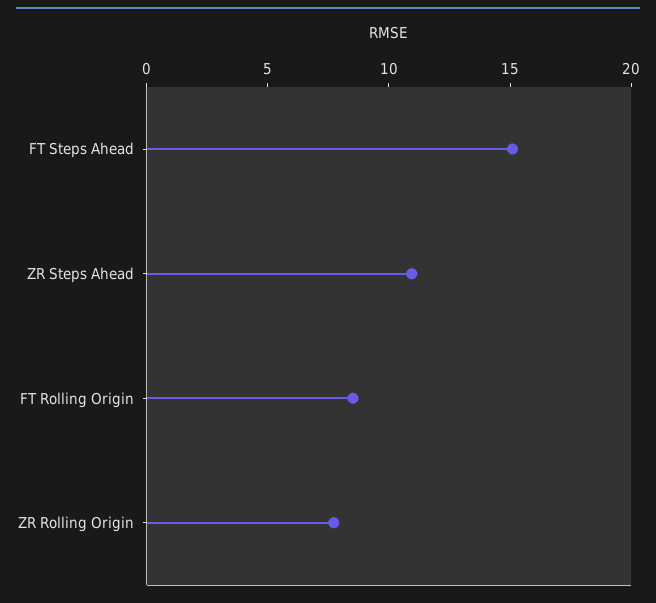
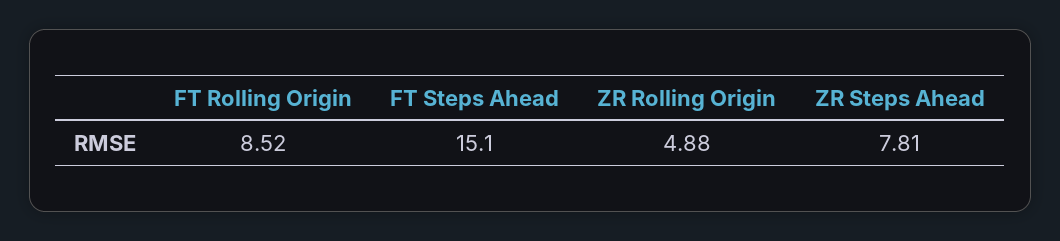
  {
    "FT Steps Ahead": 15.1,
-   "ZR Steps Ahead": 11,
+   "ZR Steps Ahead": 7.81,
    "FT Rolling Origin": 8.52,
-   "ZR Rolling Origin": 8
+   "ZR Rolling Origin": 4.88
  }

